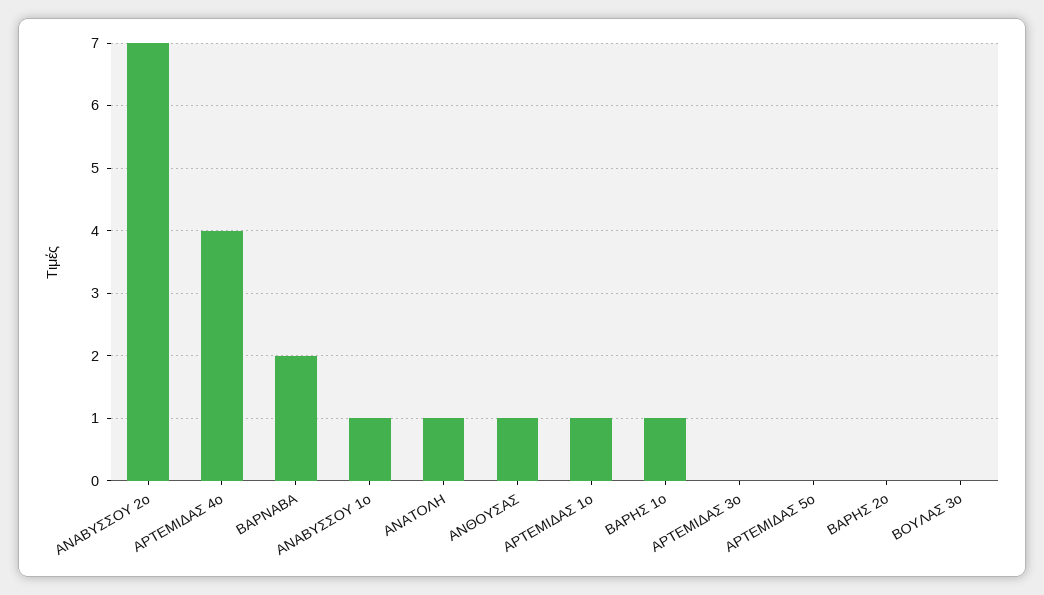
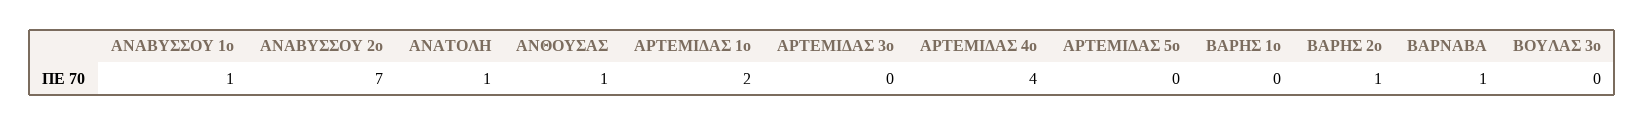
  {
    "ΑΝΑΒΥΣΣΟΥ 2ο": 7,
    "ΑΡΤΕΜΙΔΑΣ 4ο": 4,
-   "ΒΑΡΝΑΒΑ": 2,
+   "ΒΑΡΝΑΒΑ": 1,
    "ΑΝΑΒΥΣΣΟΥ 1ο": 1,
    "ΑΝΑΤΟΛΗ": 1,
    "ΑΝΘΟΥΣΑΣ": 1,
-   "ΑΡΤΕΜΙΔΑΣ 1ο": 1,
+   "ΑΡΤΕΜΙΔΑΣ 1ο": 2,
-   "ΒΑΡΗΣ 1ο": 1,
+   "ΒΑΡΗΣ 1ο": 0,
    "ΑΡΤΕΜΙΔΑΣ 3ο": 0,
    "ΑΡΤΕΜΙΔΑΣ 5ο": 0,
-   "ΒΑΡΗΣ 2ο": 0,
+   "ΒΑΡΗΣ 2ο": 1,
    "ΒΟΥΛΑΣ 3ο": 0
  }

